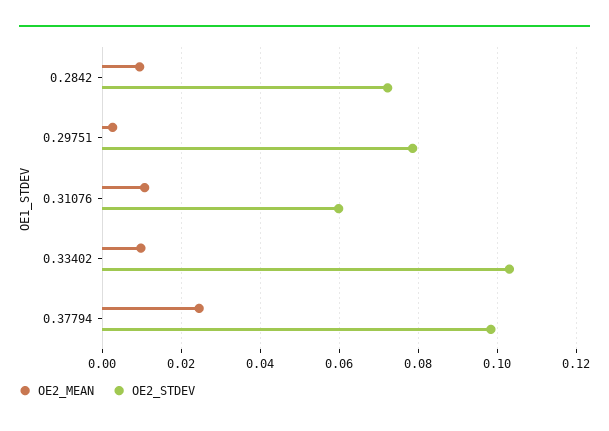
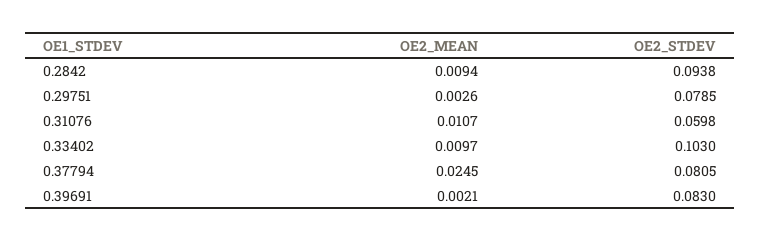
  {
    "OE2_MEAN": {
      "0.2842": 0.0094,
      "0.29751": 0.0026,
      "0.31076": 0.0107,
      "0.33402": 0.0097,
-     "0.37794": 0.0245
+     "0.37794": 0.0245,
+     "0.39691": 0.0021
    },
    "OE2_STDEV": {
-     "0.2842": 0.072,
+     "0.2842": 0.0938,
      "0.29751": 0.0785,
      "0.31076": 0.0598,
      "0.33402": 0.103,
-     "0.37794": 0.098
+     "0.37794": 0.0805,
+     "0.39691": 0.083
    }
  }

